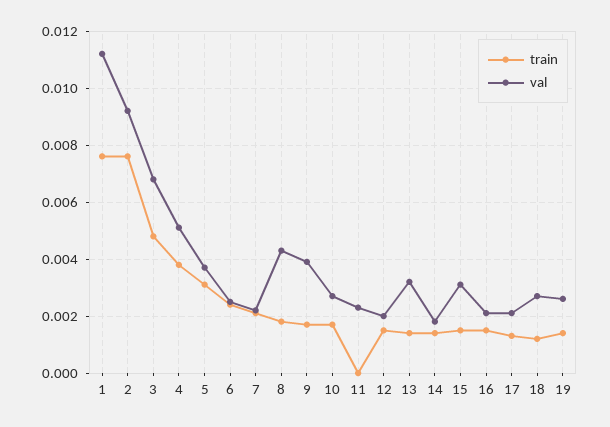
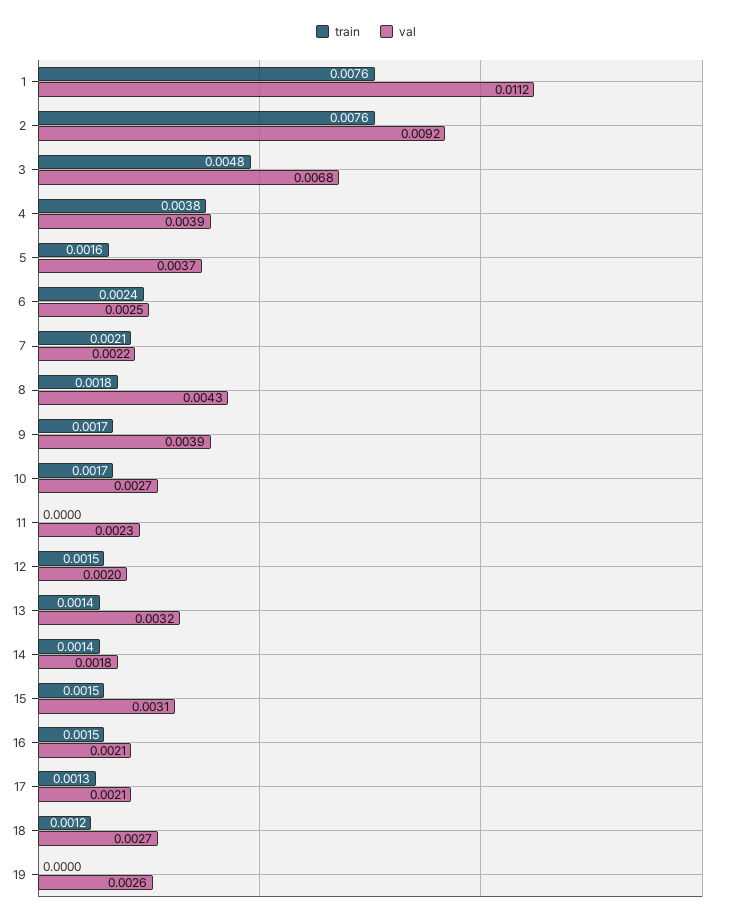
  {
    "train": {
      "1": 0.0076,
      "2": 0.0076,
      "3": 0.0048,
      "4": 0.0038,
-     "5": 0.003,
+     "5": 0.0016,
      "6": 0.0024,
      "7": 0.0021,
      "8": 0.0018,
      "9": 0.0017,
      "10": 0.0017,
      "11": 0,
      "12": 0.0015,
      "13": 0.0014,
      "14": 0.0014,
      "15": 0.0015,
      "16": 0.0015,
      "17": 0.0013,
      "18": 0.0012,
-     "19": 0.0015
+     "19": 0
    },
    "val": {
      "1": 0.0112,
      "2": 0.0092,
      "3": 0.0068,
-     "4": 0.005,
+     "4": 0.0039,
      "5": 0.0037,
      "6": 0.0025,
      "7": 0.0022,
      "8": 0.0043,
      "9": 0.0039,
      "10": 0.0027,
      "11": 0.0023,
      "12": 0.002,
      "13": 0.0032,
      "14": 0.0018,
      "15": 0.0031,
      "16": 0.0021,
      "17": 0.0021,
      "18": 0.0027,
      "19": 0.0026
    }
  }

